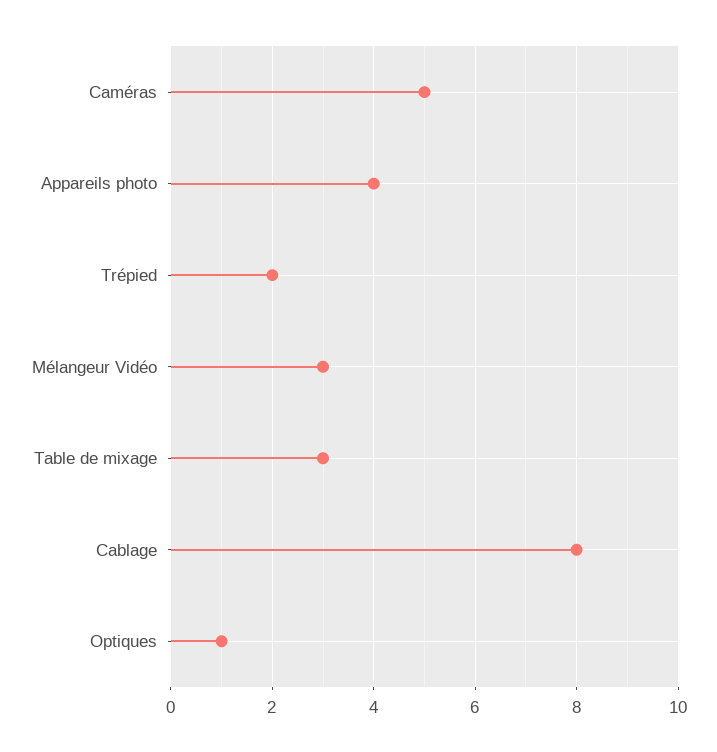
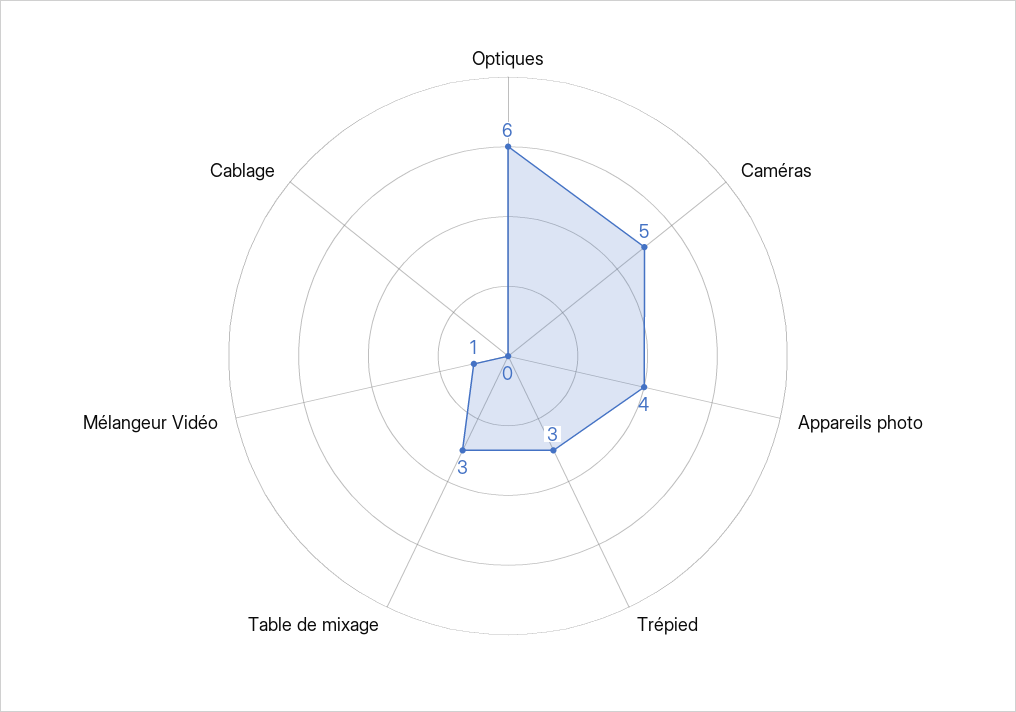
  {
    "Caméras": 5,
    "Appareils photo": 4,
-   "Trépied": 2,
+   "Trépied": 3,
-   "Mélangeur Vidéo": 3,
+   "Mélangeur Vidéo": 1,
    "Table de mixage": 3,
-   "Cablage": 8,
+   "Cablage": 0,
-   "Optiques": 1
+   "Optiques": 6
  }

